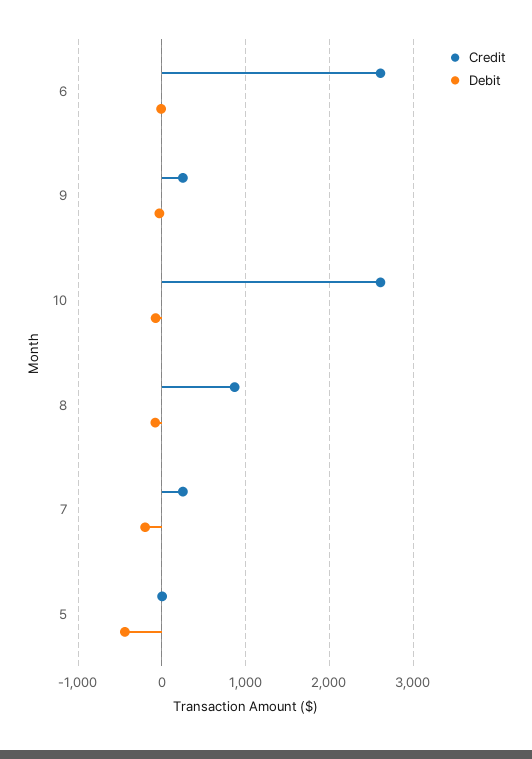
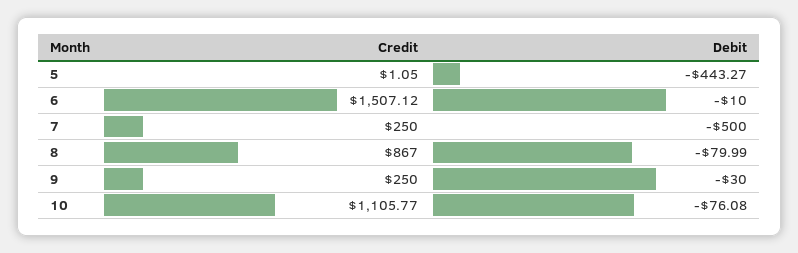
  {
    "Credit": {
-     "6": 2600,
+     "6": 1507.12,
      "9": 250,
-     "10": 2600,
+     "10": 1105.77,
      "8": 867,
      "7": 250,
      "5": 1.05
    },
    "Debit": {
      "6": -10,
      "9": -30,
      "10": -76.08,
      "8": -79.99,
-     "7": -200,
+     "7": -500,
      "5": -443.27
    }
  }

